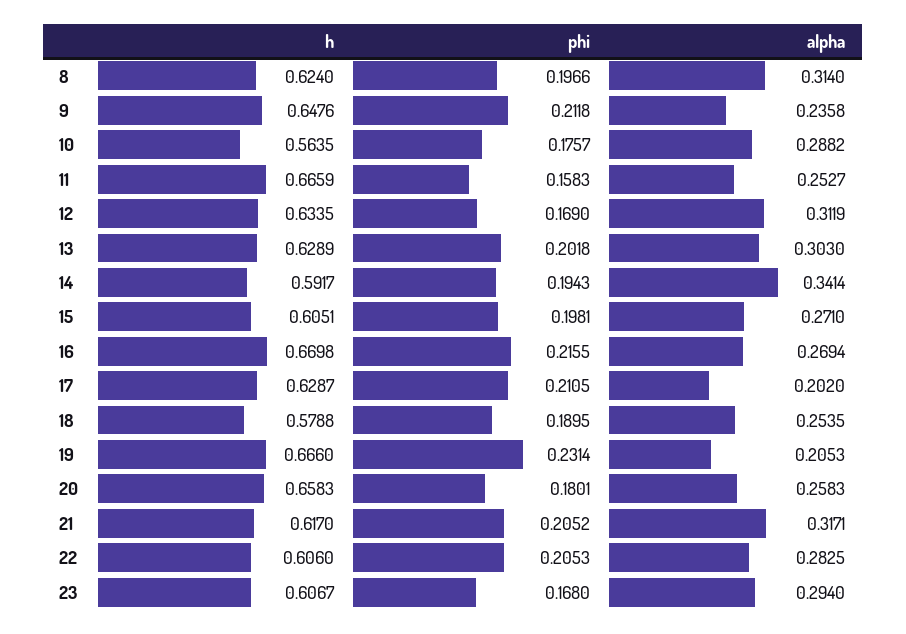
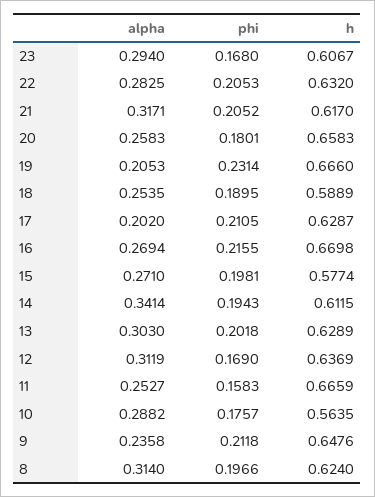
  {
    "h": {
      "8": 0.624,
      "9": 0.6476,
      "10": 0.5635,
      "11": 0.6659,
-     "12": 0.6335,
+     "12": 0.6369,
      "13": 0.6289,
-     "14": 0.5917,
+     "14": 0.6115,
-     "15": 0.6051,
+     "15": 0.5774,
      "16": 0.6698,
      "17": 0.6287,
-     "18": 0.5788,
+     "18": 0.5889,
      "19": 0.666,
      "20": 0.6583,
      "21": 0.617,
-     "22": 0.606,
+     "22": 0.632,
      "23": 0.6067
    },
    "phi": {
      "8": 0.1966,
      "9": 0.2118,
      "10": 0.1757,
      "11": 0.1583,
      "12": 0.169,
      "13": 0.2018,
      "14": 0.1943,
      "15": 0.1981,
      "16": 0.2155,
      "17": 0.2105,
      "18": 0.1895,
      "19": 0.2314,
      "20": 0.1801,
      "21": 0.2052,
      "22": 0.2053,
      "23": 0.168
    },
    "alpha": {
      "8": 0.314,
      "9": 0.2358,
      "10": 0.2882,
      "11": 0.2527,
      "12": 0.3119,
      "13": 0.303,
      "14": 0.3414,
      "15": 0.271,
      "16": 0.2694,
      "17": 0.202,
      "18": 0.2535,
      "19": 0.2053,
      "20": 0.2583,
      "21": 0.3171,
      "22": 0.2825,
      "23": 0.294
    }
  }

